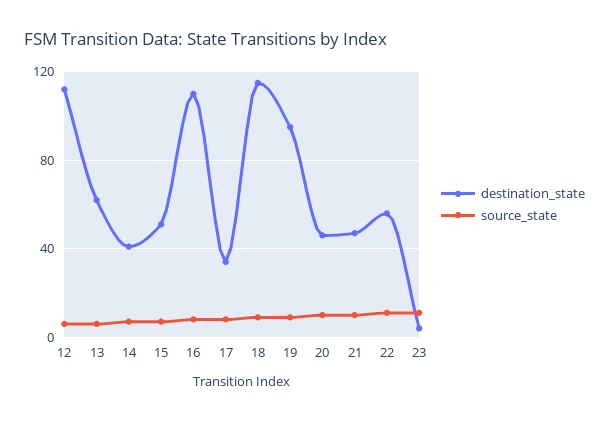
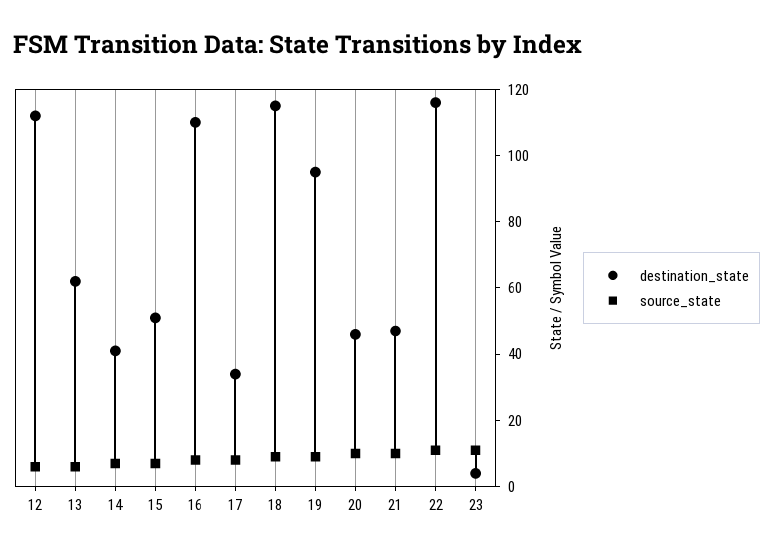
  {
    "destination_state": {
      "12": 110,
      "13": 60,
      "14": 40,
      "15": 50,
      "16": 110,
      "17": 35,
      "18": 115,
      "19": 95,
      "20": 45,
      "21": 45,
-     "22": 55,
+     "22": 115,
      "23": 5
    },
    "source_state": {
      "12": 5,
      "13": 5,
      "14": 5,
      "15": 5,
      "16": 10,
      "17": 10,
      "18": 10,
      "19": 10,
      "20": 10,
      "21": 10,
      "22": 10,
      "23": 10
    }
  }

